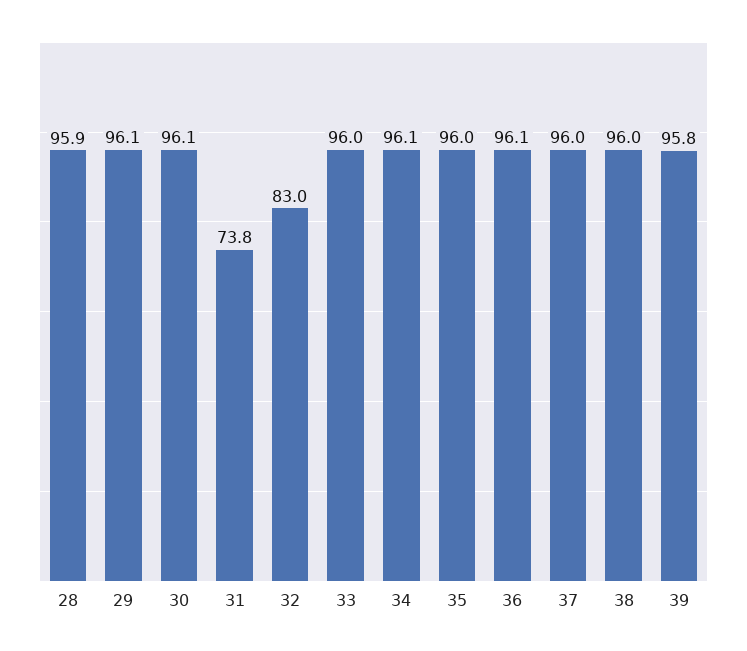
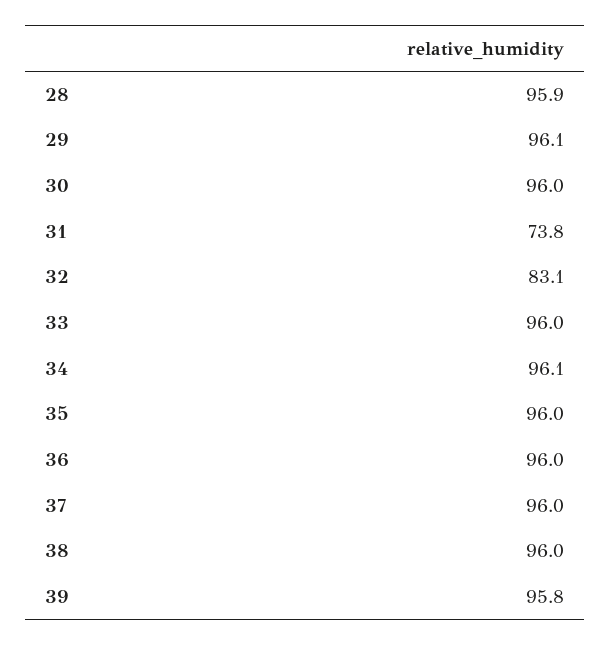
  {
    "28": 95.9,
    "29": 96.1,
-   "30": 96.1,
+   "30": 96,
    "31": 73.8,
-   "32": 83,
+   "32": 83.1,
    "33": 96,
    "34": 96.1,
    "35": 96,
-   "36": 96.1,
+   "36": 96,
    "37": 96,
    "38": 96,
    "39": 95.8
  }

